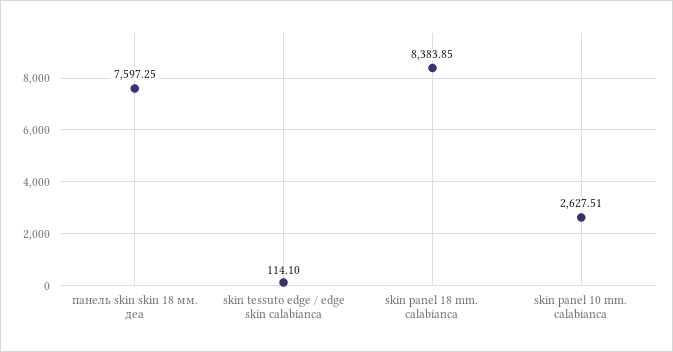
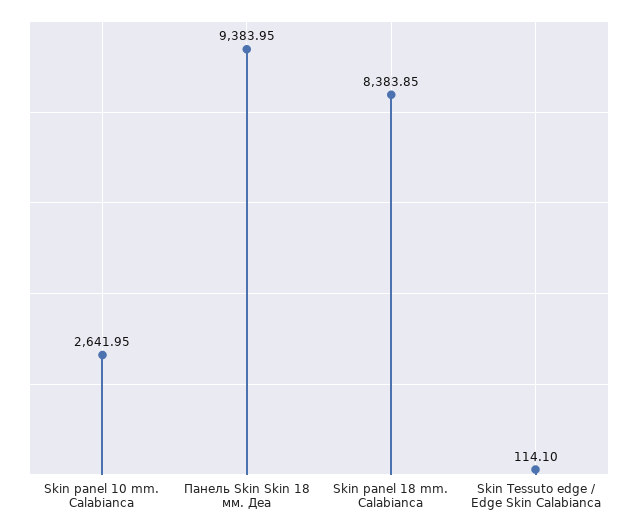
  {
-   "панель skin skin 18 мм. деа": 7597.25,
+   "панель skin skin 18 мм. деа": 9383.95,
    "skin tessuto edge / edge skin calabianca": 114.1,
    "skin panel 18 mm. calabianca": 8383.85,
-   "skin panel 10 mm. calabianca": 2627.51
+   "skin panel 10 mm. calabianca": 2641.95
  }

